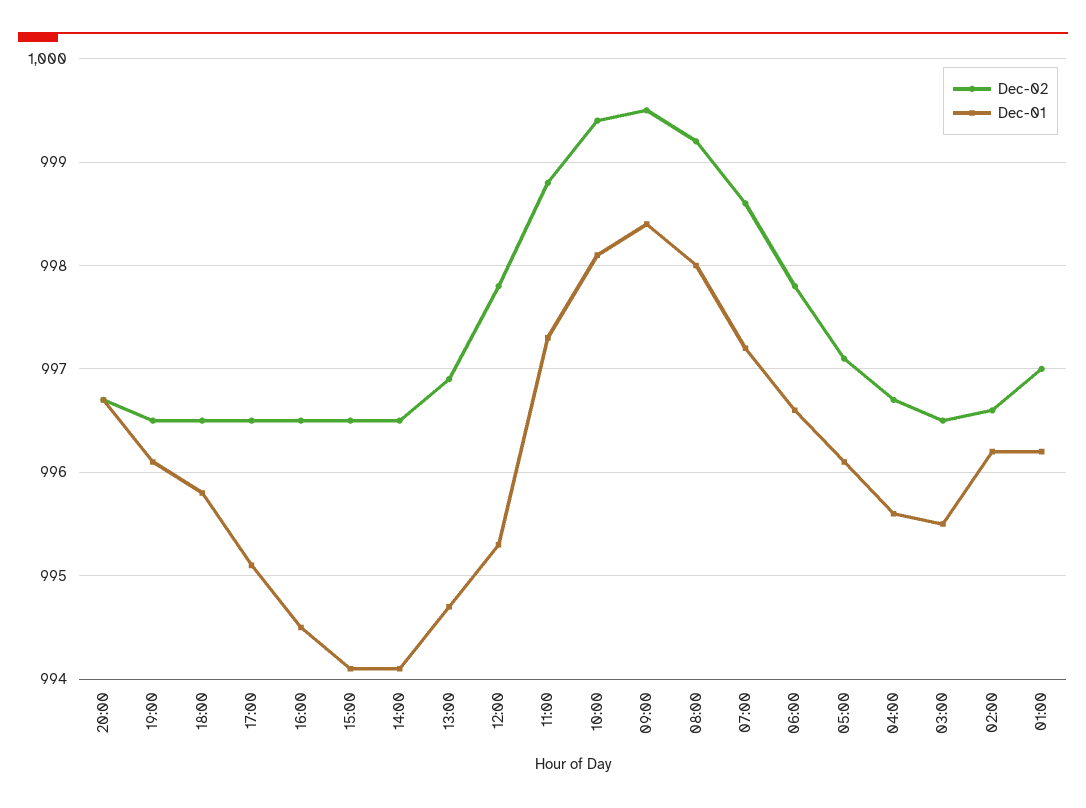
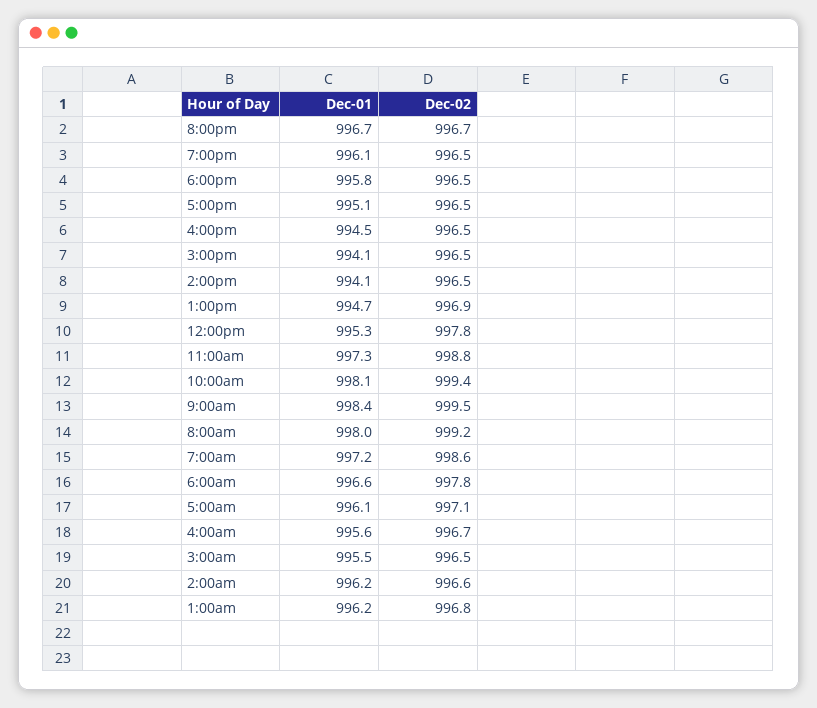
  {
    "Dec-02": {
      "20:00": 996.7,
      "19:00": 996.5,
      "18:00": 996.5,
      "17:00": 996.5,
      "16:00": 996.5,
      "15:00": 996.5,
      "14:00": 996.5,
      "13:00": 996.9,
      "12:00": 997.8,
      "11:00": 998.8,
      "10:00": 999.4,
      "09:00": 999.5,
      "08:00": 999.2,
      "07:00": 998.6,
      "06:00": 997.8,
      "05:00": 997.1,
      "04:00": 996.7,
      "03:00": 996.5,
      "02:00": 996.6,
-     "01:00": 997
+     "01:00": 996.8
    },
    "Dec-01": {
      "20:00": 996.7,
      "19:00": 996.1,
      "18:00": 995.8,
      "17:00": 995.1,
      "16:00": 994.5,
      "15:00": 994.1,
      "14:00": 994.1,
      "13:00": 994.7,
      "12:00": 995.3,
      "11:00": 997.3,
      "10:00": 998.1,
      "09:00": 998.4,
      "08:00": 998,
      "07:00": 997.2,
      "06:00": 996.6,
      "05:00": 996.1,
      "04:00": 995.6,
      "03:00": 995.5,
      "02:00": 996.2,
      "01:00": 996.2
    }
  }

